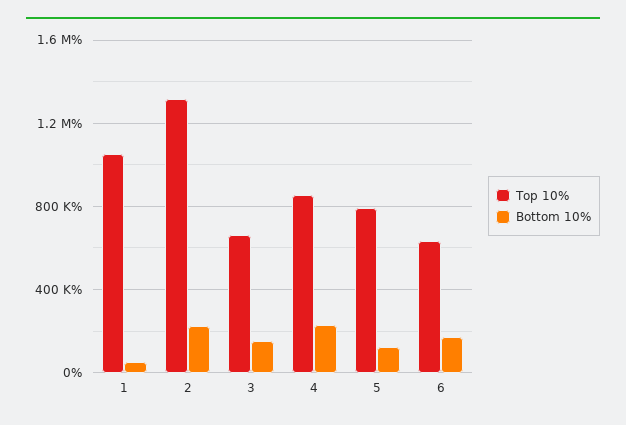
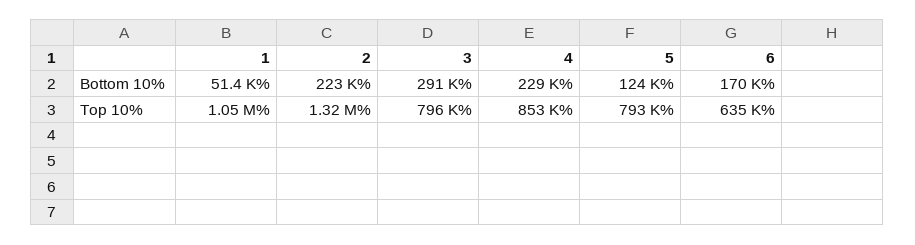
  {
    "Top 10%": {
      "1": 1050000,
      "2": 1320000,
-     "3": 650000,
+     "3": 796000,
      "4": 853000,
      "5": 793000,
      "6": 635000
    },
    "Bottom 10%": {
      "1": 51400,
      "2": 223000,
-     "3": 150000,
+     "3": 291000,
      "4": 229000,
      "5": 124000,
      "6": 170000
    }
  }

